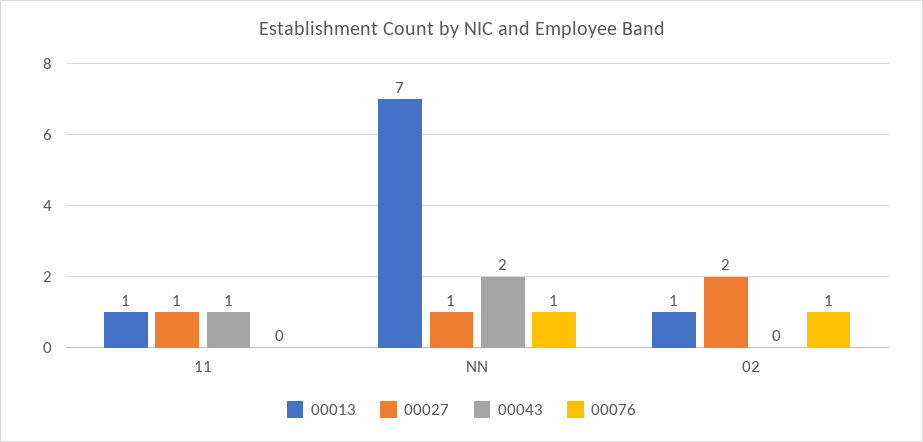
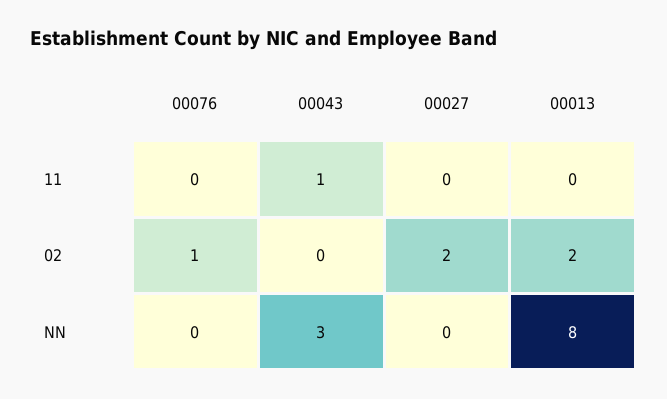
  {
    "00013": {
-     "11": 1,
+     "11": 0,
-     "NN": 7,
+     "NN": 8,
-     "02": 1
+     "02": 2
    },
    "00027": {
-     "11": 1,
+     "11": 0,
-     "NN": 1,
+     "NN": 0,
      "02": 2
    },
    "00043": {
      "11": 1,
-     "NN": 2,
+     "NN": 3,
      "02": 0
    },
    "00076": {
      "11": 0,
-     "NN": 1,
+     "NN": 0,
      "02": 1
    }
  }

